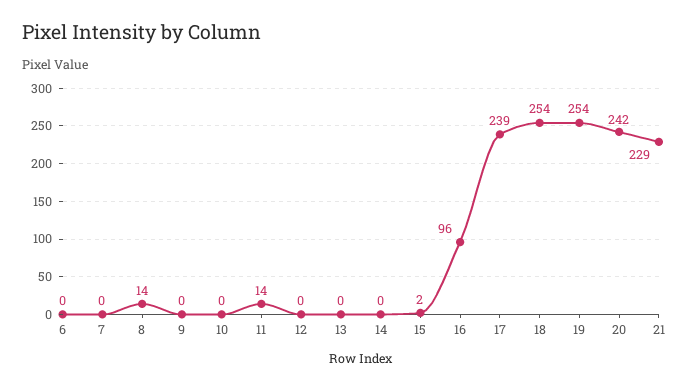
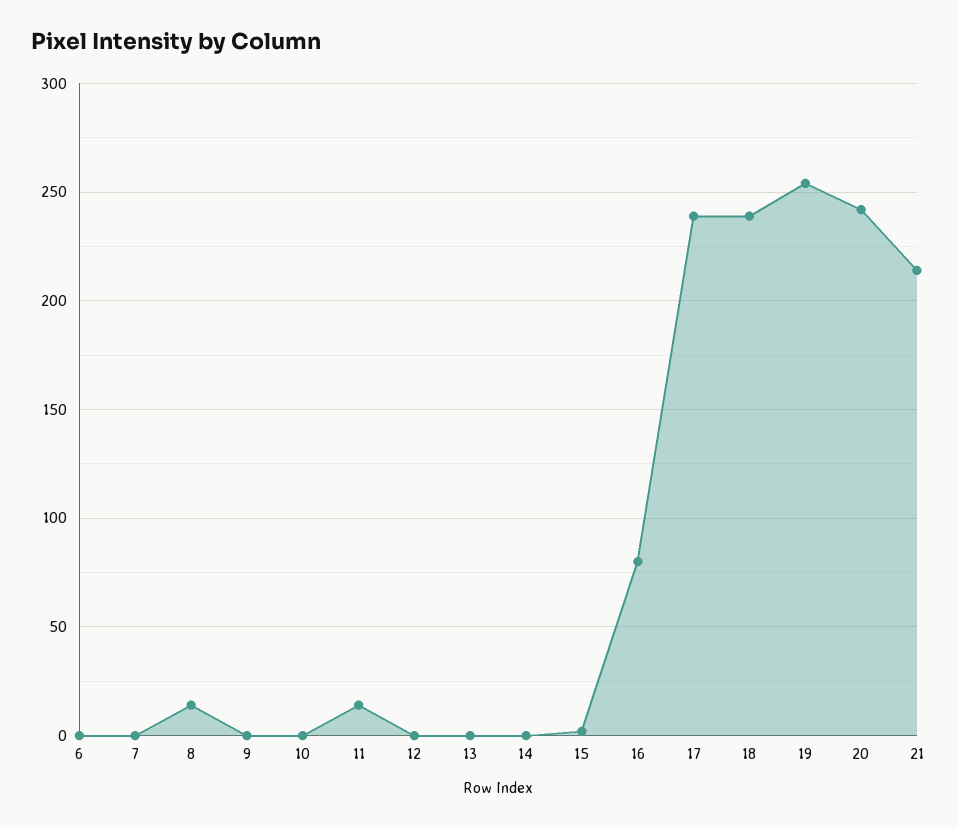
  {
    "6": 0,
    "7": 0,
    "8": 14,
    "9": 0,
    "10": 0,
    "11": 14,
    "12": 0,
    "13": 0,
    "14": 0,
    "15": 2,
-   "16": 96,
+   "16": 80,
    "17": 239,
-   "18": 254,
+   "18": 240,
    "19": 254,
    "20": 242,
-   "21": 229
+   "21": 215
  }

